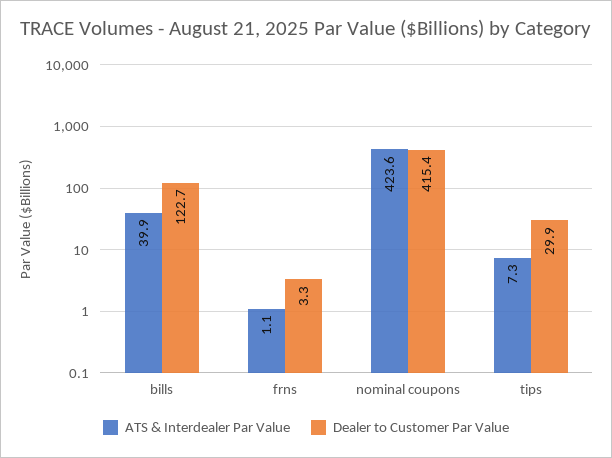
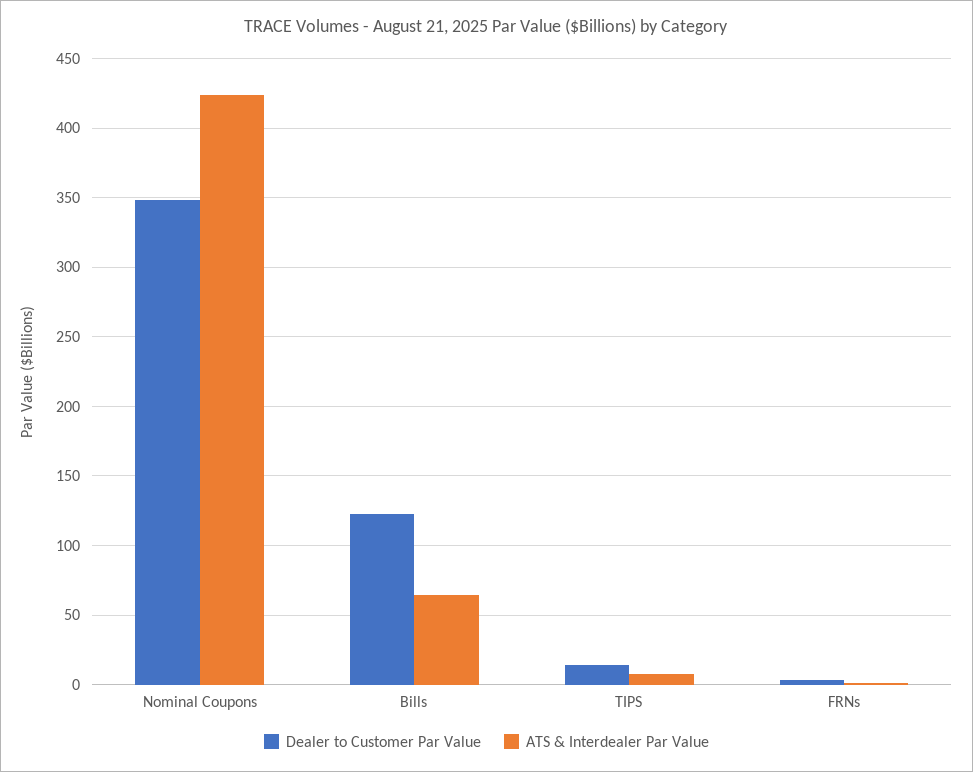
  {
    "ATS & Interdealer Par Value": {
-     "bills": 39.9,
+     "bills": 65,
      "frns": 1.1,
      "nominal coupons": 423.6,
      "tips": 7.3
    },
    "Dealer to Customer Par Value": {
      "bills": 122.7,
      "frns": 3.3,
-     "nominal coupons": 415.4,
+     "nominal coupons": 350,
-     "tips": 29.9
+     "tips": 15
    }
  }

